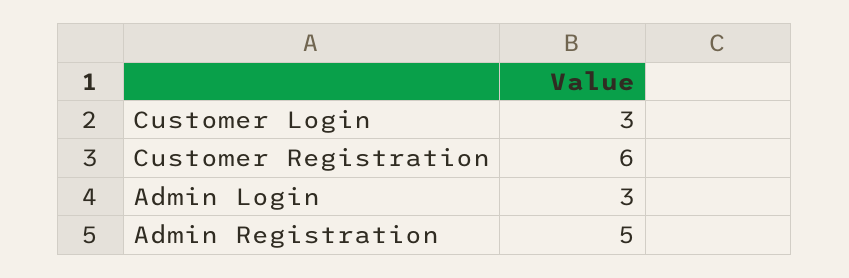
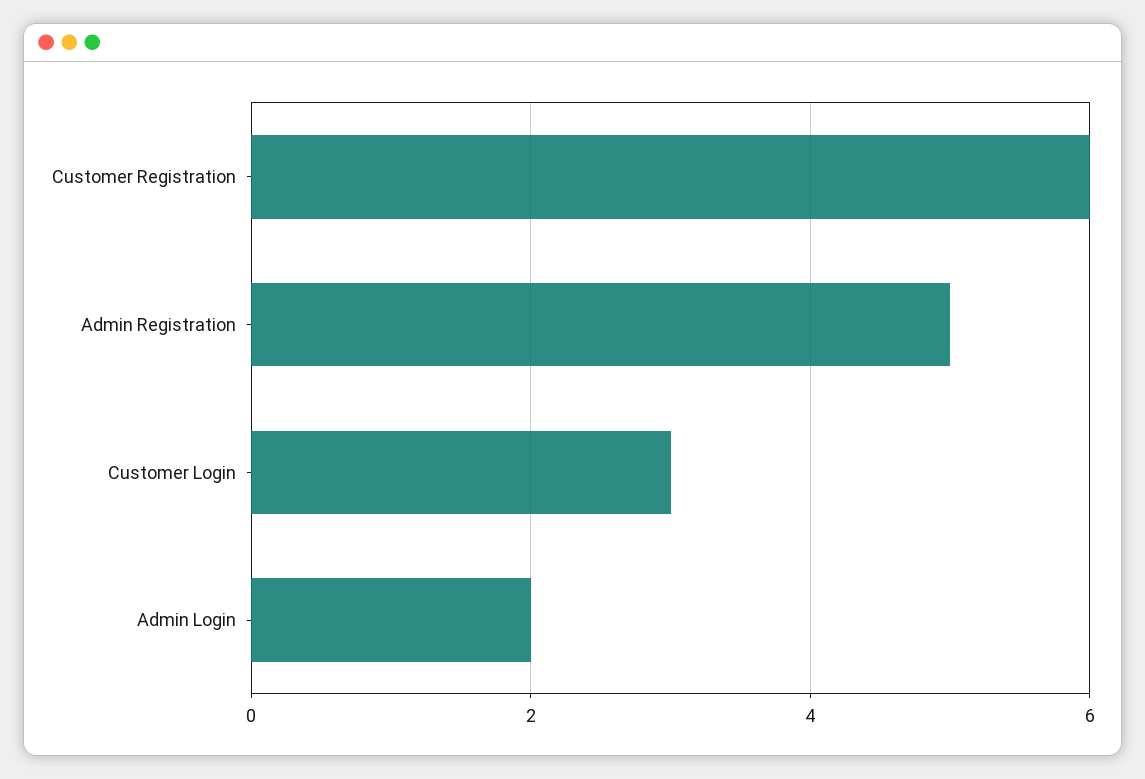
  {
    "Customer Login": 3,
    "Customer Registration": 6,
-   "Admin Login": 3,
+   "Admin Login": 2,
    "Admin Registration": 5
  }

